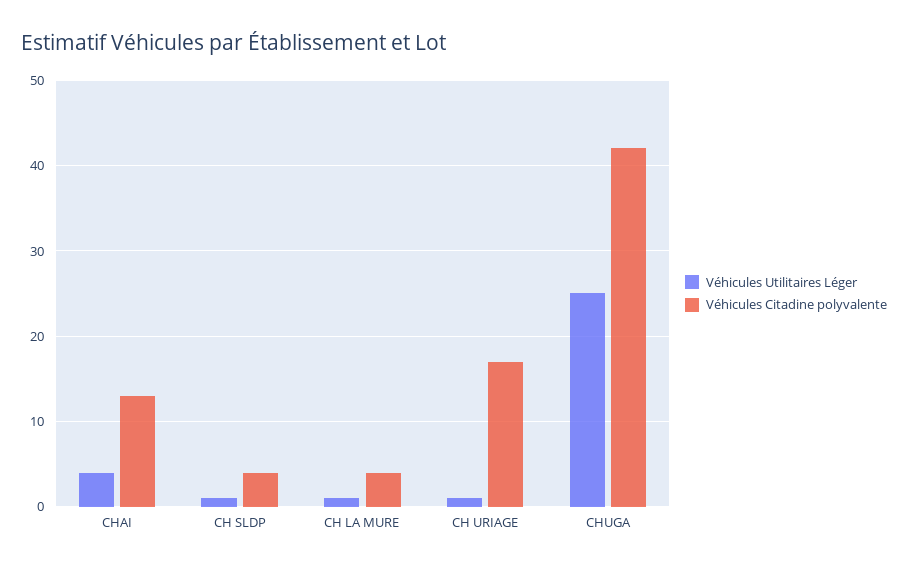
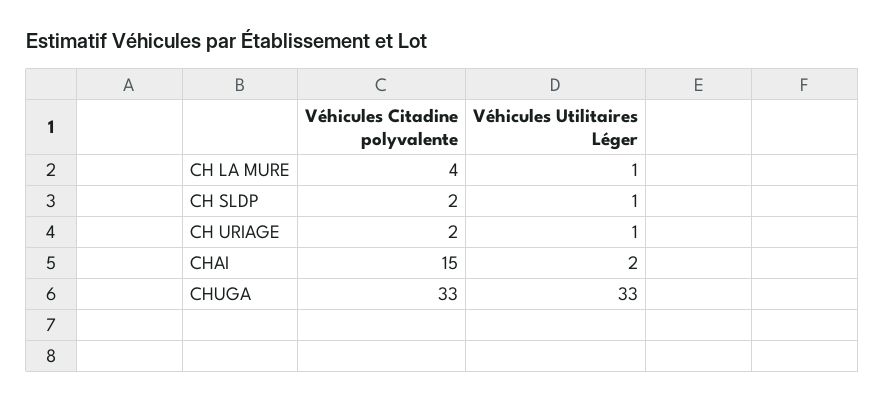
  {
    "Véhicules Utilitaires Léger": {
-     "CHAI": 4,
+     "CHAI": 2,
      "CH SLDP": 1,
      "CH LA MURE": 1,
      "CH URIAGE": 1,
-     "CHUGA": 25
+     "CHUGA": 33
    },
    "Véhicules Citadine polyvalente": {
-     "CHAI": 13,
+     "CHAI": 15,
-     "CH SLDP": 4,
+     "CH SLDP": 2,
      "CH LA MURE": 4,
-     "CH URIAGE": 17,
+     "CH URIAGE": 2,
-     "CHUGA": 42
+     "CHUGA": 33
    }
  }

